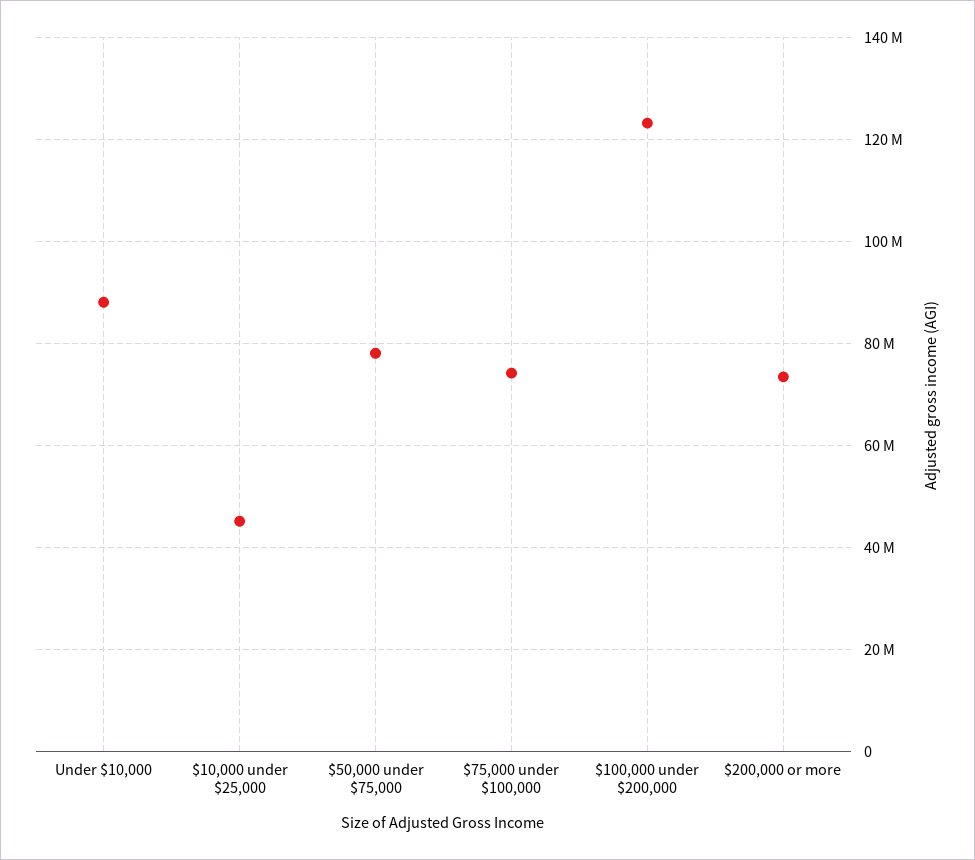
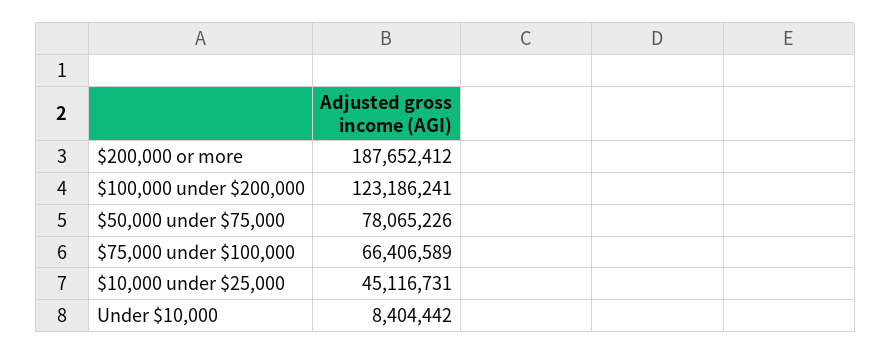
  {
-   "Under $10,000": 88000000,
+   "Under $10,000": 8404442,
    "$10,000 under $25,000": 45116731,
    "$50,000 under $75,000": 78065226,
-   "$75,000 under $100,000": 74000000,
+   "$75,000 under $100,000": 66406589,
    "$100,000 under $200,000": 123186241,
-   "$200,000 or more": 74000000
+   "$200,000 or more": 187652412
  }

